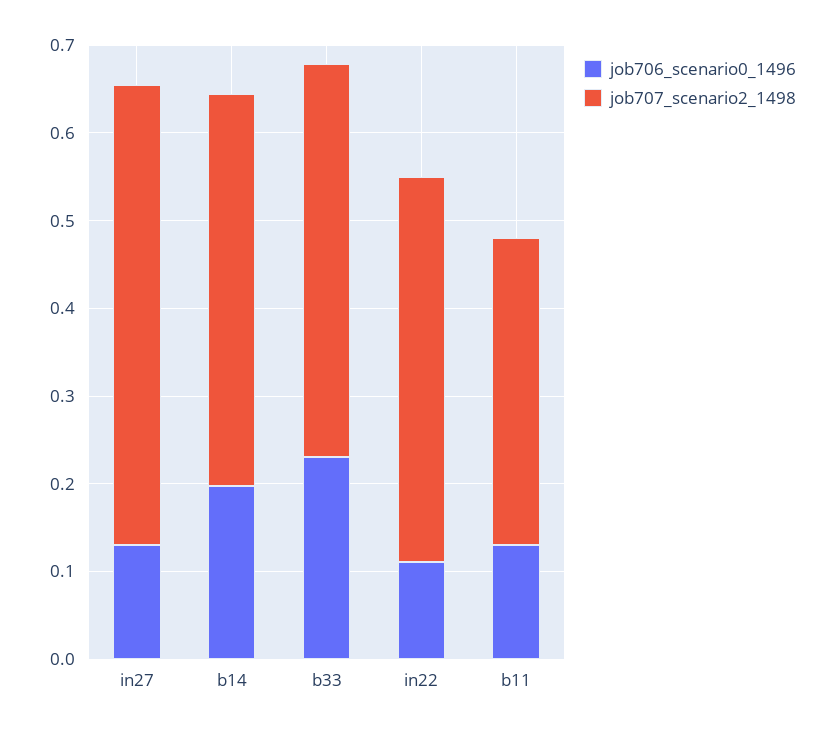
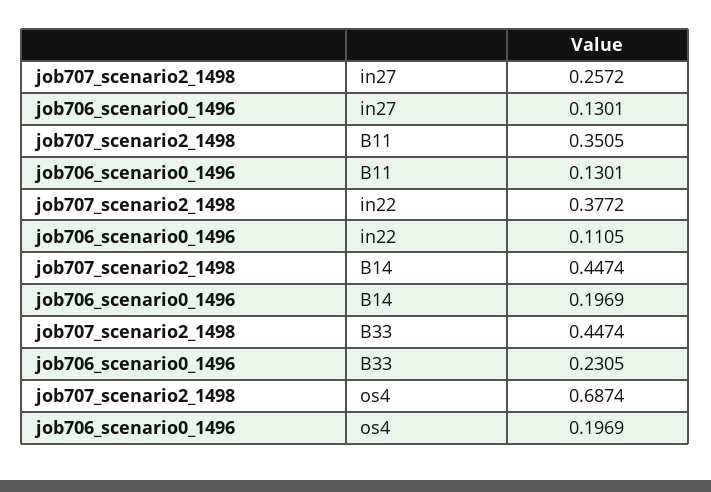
  {
    "job706_scenario0_1496": {
      "in27": 0.1301,
      "b14": 0.1969,
      "b33": 0.2305,
      "in22": 0.1105,
-     "b11": 0.1301
+     "b11": 0.1301,
+     "os4": 0.1969
    },
    "job707_scenario2_1498": {
-     "in27": 0.52,
+     "in27": 0.2572,
      "b14": 0.4474,
      "b33": 0.4474,
-     "in22": 0.44,
+     "in22": 0.3772,
-     "b11": 0.3505
+     "b11": 0.3505,
+     "os4": 0.6874
    }
  }

